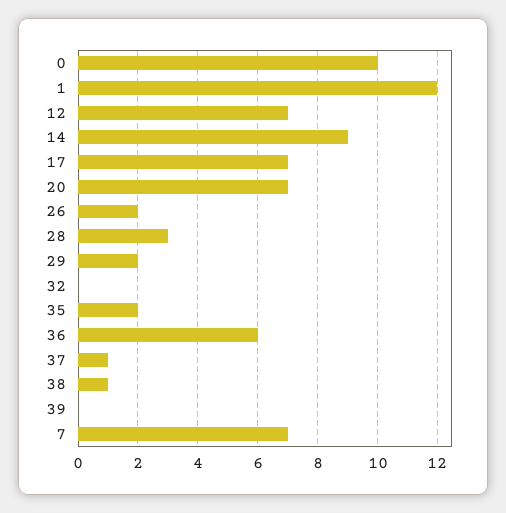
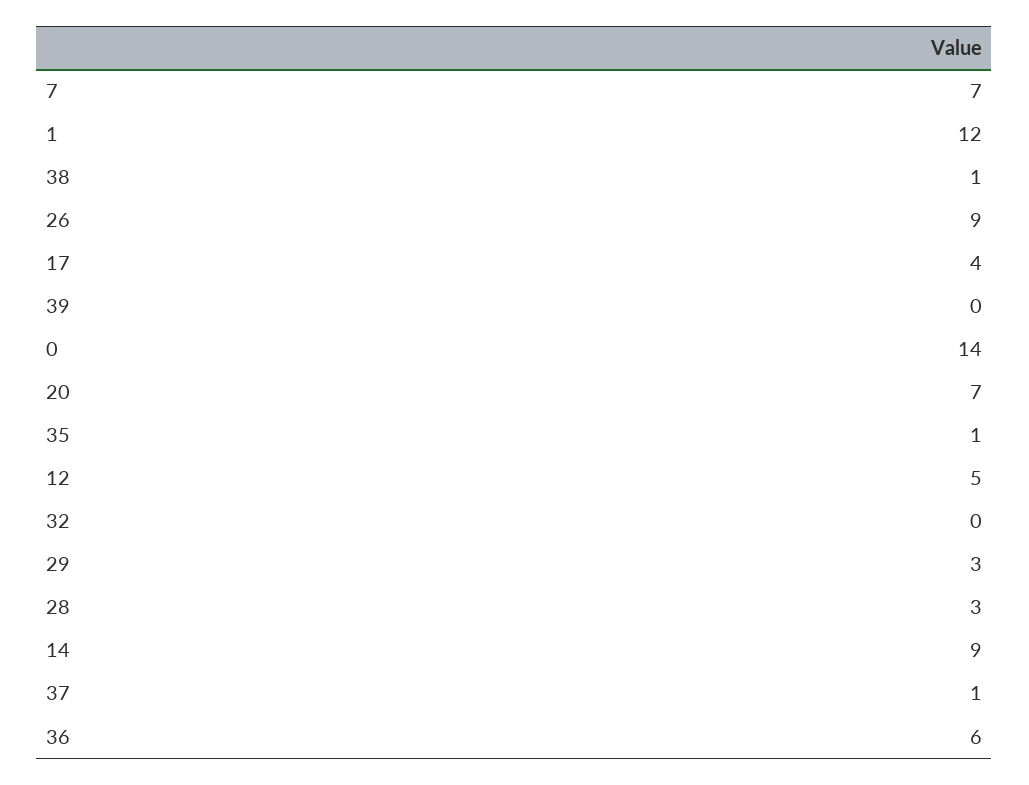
  {
-   "0": 10,
+   "0": 14,
    "1": 12,
-   "12": 7,
+   "12": 5,
    "14": 9,
-   "17": 7,
+   "17": 4,
    "20": 7,
-   "26": 2,
+   "26": 9,
    "28": 3,
-   "29": 2,
+   "29": 3,
    "32": 0,
-   "35": 2,
+   "35": 1,
    "36": 6,
    "37": 1,
    "38": 1,
    "39": 0,
    "7": 7
  }

